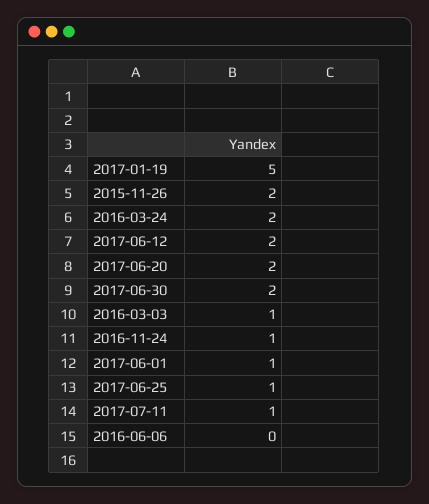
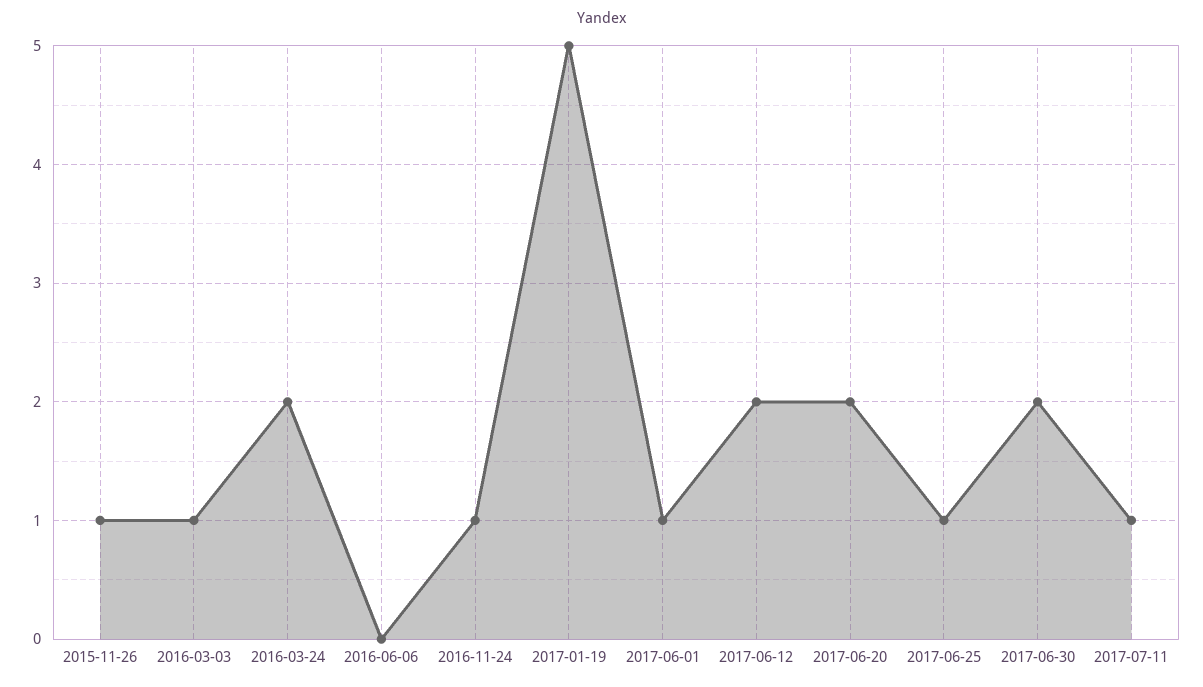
  {
    "2017-01-19": 5,
-   "2015-11-26": 2,
+   "2015-11-26": 1,
    "2016-03-24": 2,
    "2017-06-12": 2,
    "2017-06-20": 2,
    "2017-06-30": 2,
    "2016-03-03": 1,
    "2016-11-24": 1,
    "2017-06-01": 1,
    "2017-06-25": 1,
    "2017-07-11": 1,
    "2016-06-06": 0
  }

